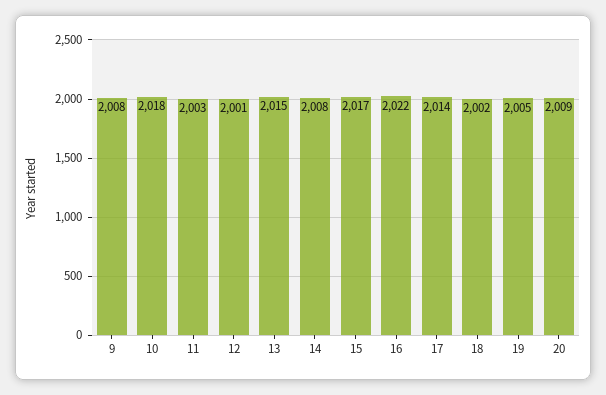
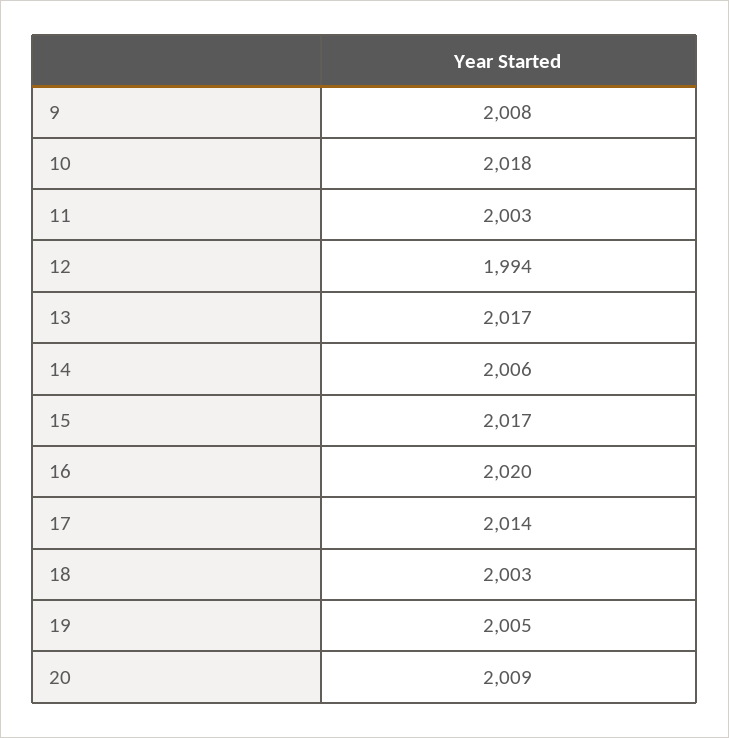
  {
    "9": 2008,
    "10": 2018,
    "11": 2003,
-   "12": 2001,
+   "12": 1994,
-   "13": 2015,
+   "13": 2017,
-   "14": 2008,
+   "14": 2006,
    "15": 2017,
-   "16": 2022,
+   "16": 2020,
    "17": 2014,
-   "18": 2002,
+   "18": 2003,
    "19": 2005,
    "20": 2009
  }

